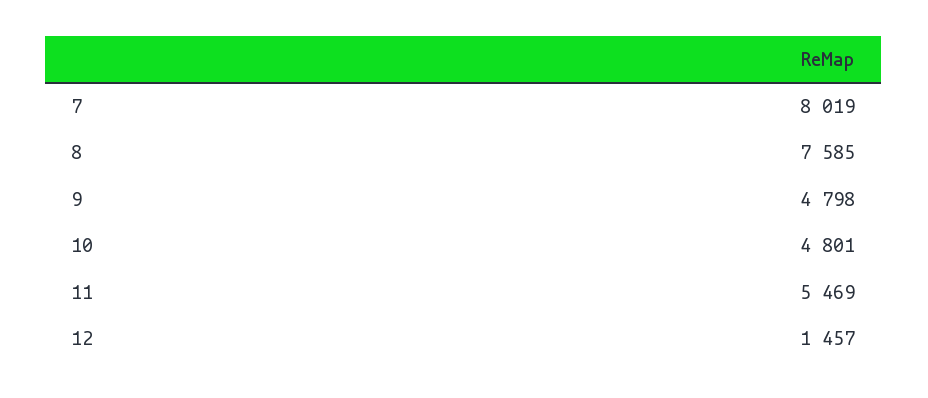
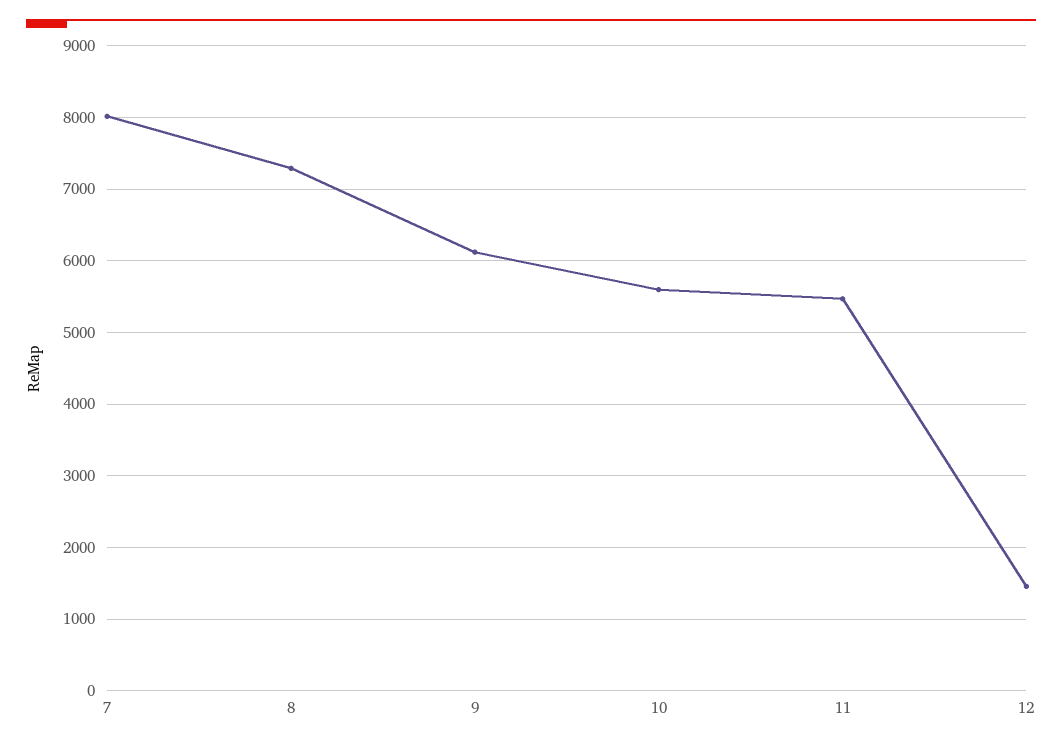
  {
    "7": 8019,
-   "8": 7585,
+   "8": 7300,
-   "9": 4798,
+   "9": 6100,
-   "10": 4801,
+   "10": 5600,
    "11": 5469,
    "12": 1457
  }

